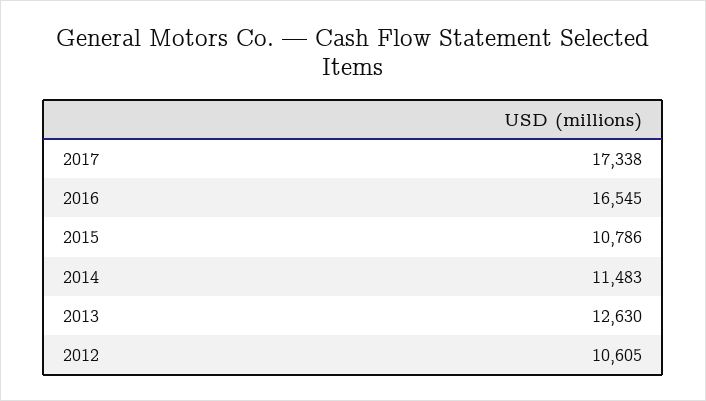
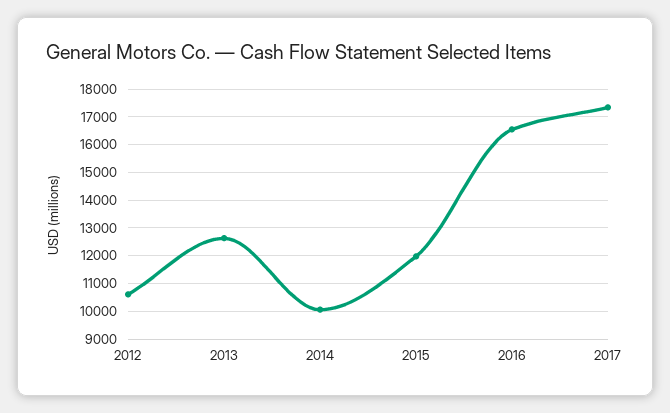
  {
    "2017": 17338,
    "2016": 16545,
-   "2015": 10786,
+   "2015": 12000,
-   "2014": 11483,
+   "2014": 10000,
    "2013": 12630,
    "2012": 10605
  }

